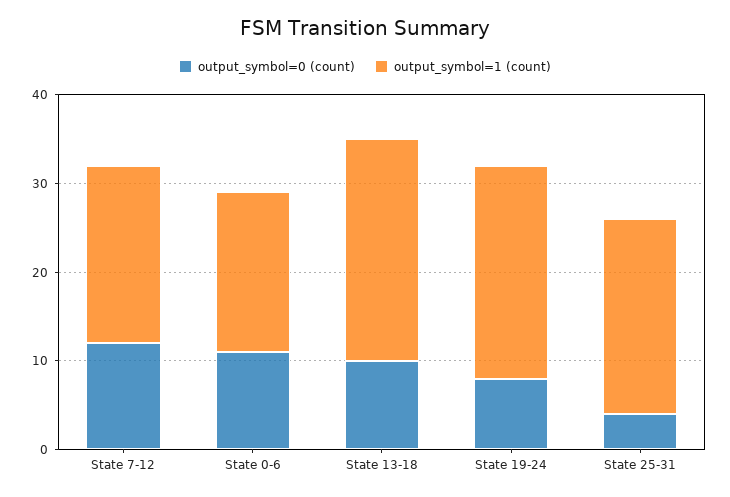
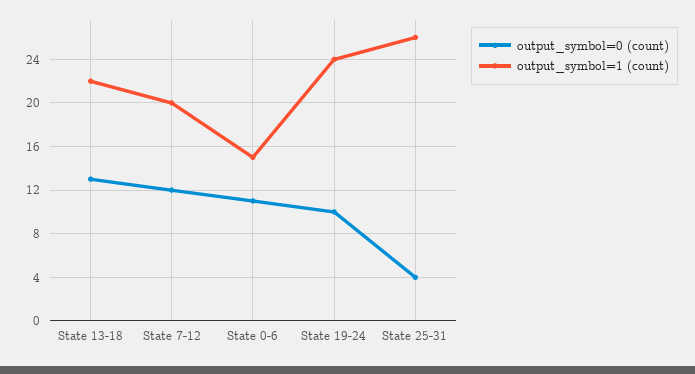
  {
    "output_symbol=0 (count)": {
      "State 7-12": 12,
      "State 0-6": 11,
-     "State 13-18": 10,
+     "State 13-18": 13,
-     "State 19-24": 8,
+     "State 19-24": 10,
      "State 25-31": 4
    },
    "output_symbol=1 (count)": {
      "State 7-12": 20,
-     "State 0-6": 18,
+     "State 0-6": 15,
-     "State 13-18": 25,
+     "State 13-18": 22,
      "State 19-24": 24,
-     "State 25-31": 22
+     "State 25-31": 26
    }
  }

